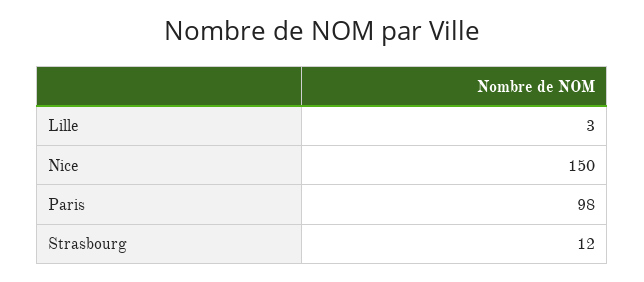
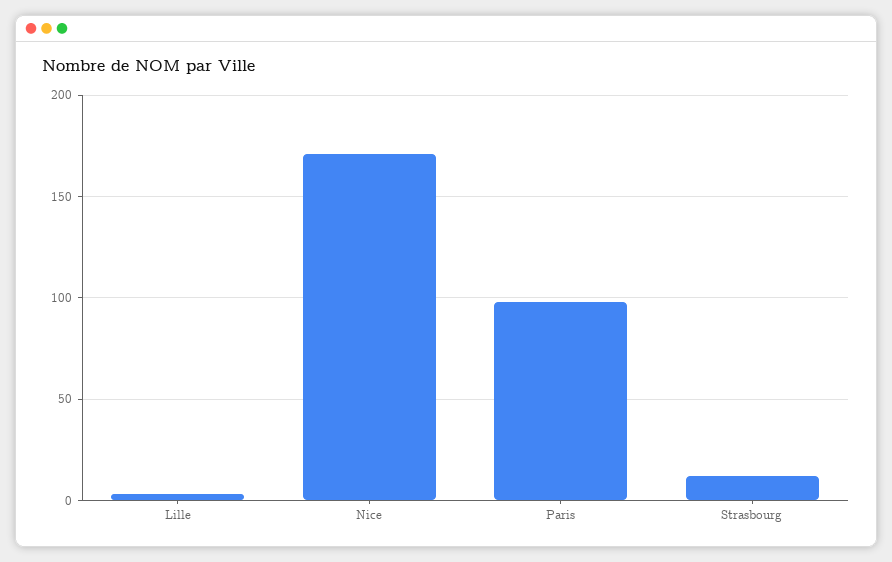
  {
    "Lille": 3,
-   "Nice": 150,
+   "Nice": 170,
    "Paris": 98,
    "Strasbourg": 12
  }

